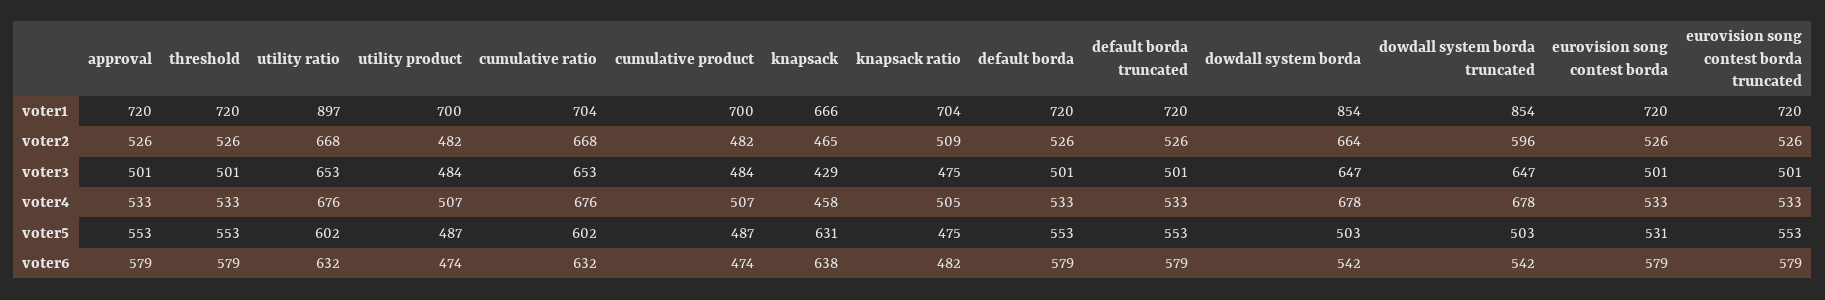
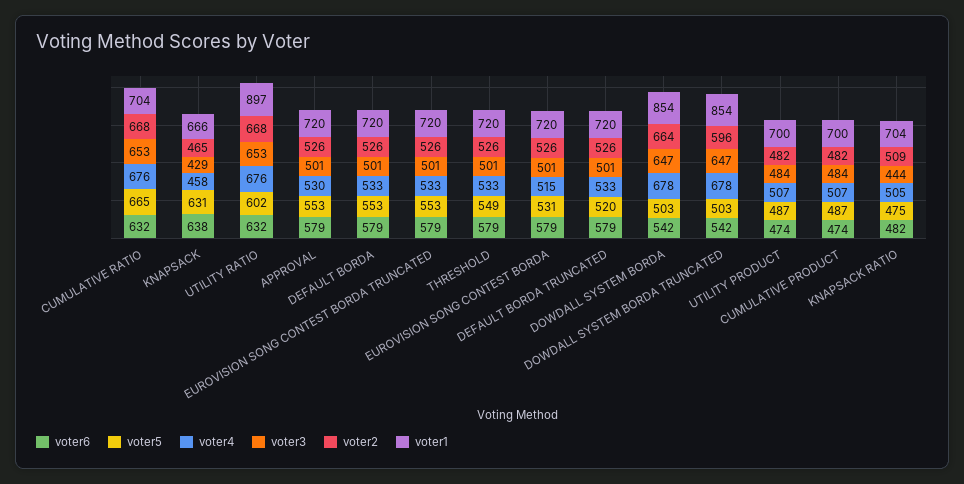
  {
    "voter1": {
      "approval": 720,
      "threshold": 720,
      "utility ratio": 897,
      "utility product": 700,
      "cumulative ratio": 704,
      "cumulative product": 700,
      "knapsack": 666,
      "knapsack ratio": 704,
      "default borda": 720,
      "default borda truncated": 720,
      "dowdall system borda": 854,
      "dowdall system borda truncated": 854,
      "eurovision song contest borda": 720,
      "eurovision song contest borda truncated": 720
    },
    "voter2": {
      "approval": 526,
      "threshold": 526,
      "utility ratio": 668,
      "utility product": 482,
      "cumulative ratio": 668,
      "cumulative product": 482,
      "knapsack": 465,
      "knapsack ratio": 509,
      "default borda": 526,
      "default borda truncated": 526,
      "dowdall system borda": 664,
      "dowdall system borda truncated": 596,
      "eurovision song contest borda": 526,
      "eurovision song contest borda truncated": 526
    },
    "voter3": {
      "approval": 501,
      "threshold": 501,
      "utility ratio": 653,
      "utility product": 484,
      "cumulative ratio": 653,
      "cumulative product": 484,
      "knapsack": 429,
-     "knapsack ratio": 475,
+     "knapsack ratio": 444,
      "default borda": 501,
      "default borda truncated": 501,
      "dowdall system borda": 647,
      "dowdall system borda truncated": 647,
      "eurovision song contest borda": 501,
      "eurovision song contest borda truncated": 501
    },
    "voter4": {
-     "approval": 533,
+     "approval": 530,
      "threshold": 533,
      "utility ratio": 676,
      "utility product": 507,
      "cumulative ratio": 676,
      "cumulative product": 507,
      "knapsack": 458,
      "knapsack ratio": 505,
      "default borda": 533,
      "default borda truncated": 533,
      "dowdall system borda": 678,
      "dowdall system borda truncated": 678,
-     "eurovision song contest borda": 533,
+     "eurovision song contest borda": 515,
      "eurovision song contest borda truncated": 533
    },
    "voter5": {
      "approval": 553,
-     "threshold": 553,
+     "threshold": 549,
      "utility ratio": 602,
      "utility product": 487,
-     "cumulative ratio": 602,
+     "cumulative ratio": 665,
      "cumulative product": 487,
      "knapsack": 631,
      "knapsack ratio": 475,
      "default borda": 553,
-     "default borda truncated": 553,
+     "default borda truncated": 520,
      "dowdall system borda": 503,
      "dowdall system borda truncated": 503,
      "eurovision song contest borda": 531,
      "eurovision song contest borda truncated": 553
    },
    "voter6": {
      "approval": 579,
      "threshold": 579,
      "utility ratio": 632,
      "utility product": 474,
      "cumulative ratio": 632,
      "cumulative product": 474,
      "knapsack": 638,
      "knapsack ratio": 482,
      "default borda": 579,
      "default borda truncated": 579,
      "dowdall system borda": 542,
      "dowdall system borda truncated": 542,
      "eurovision song contest borda": 579,
      "eurovision song contest borda truncated": 579
    }
  }

